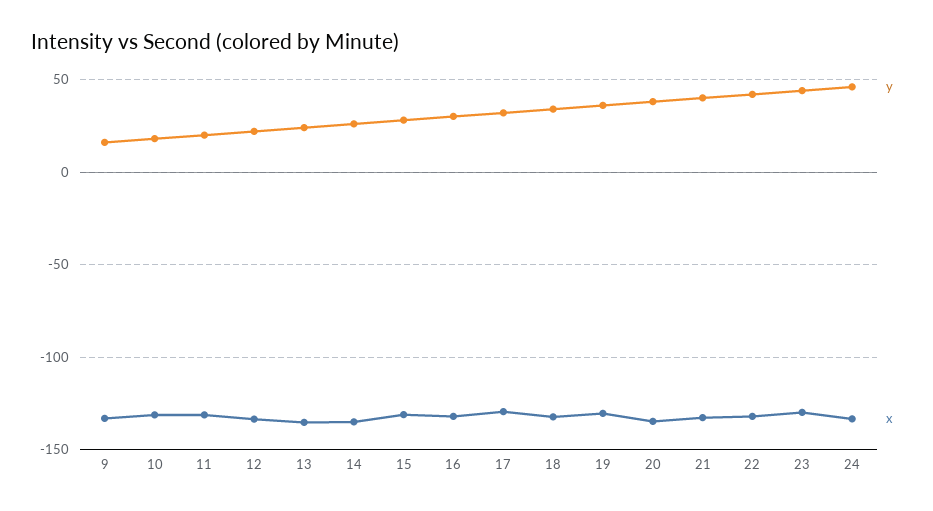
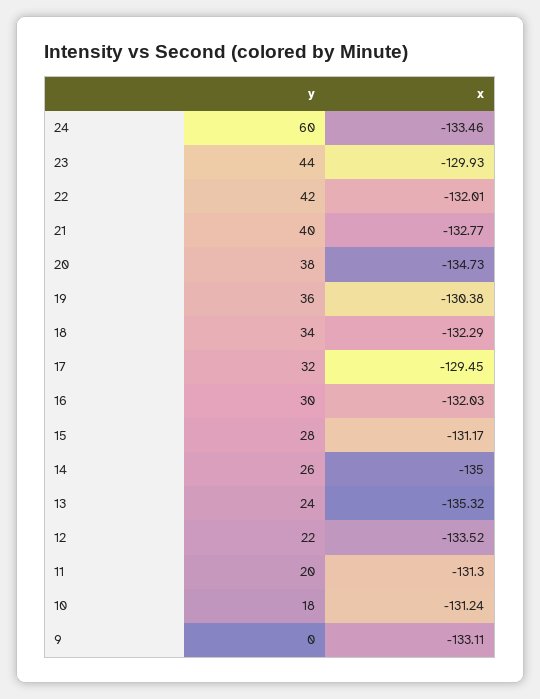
  {
    "y": {
-     "9": 15,
+     "9": 0,
      "10": 18,
      "11": 20,
      "12": 22,
      "13": 24,
      "14": 26,
      "15": 28,
      "16": 30,
      "17": 32,
      "18": 34,
      "19": 36,
      "20": 38,
      "21": 40,
      "22": 42,
      "23": 44,
-     "24": 45
+     "24": 60
    },
    "x": {
      "9": -133.11,
      "10": -131.24,
      "11": -131.3,
      "12": -133.52,
      "13": -135.32,
      "14": -135,
      "15": -131.17,
      "16": -132.03,
      "17": -129.45,
      "18": -132.29,
      "19": -130.38,
      "20": -134.73,
      "21": -132.77,
      "22": -132.01,
      "23": -129.93,
      "24": -133.46
    }
  }

